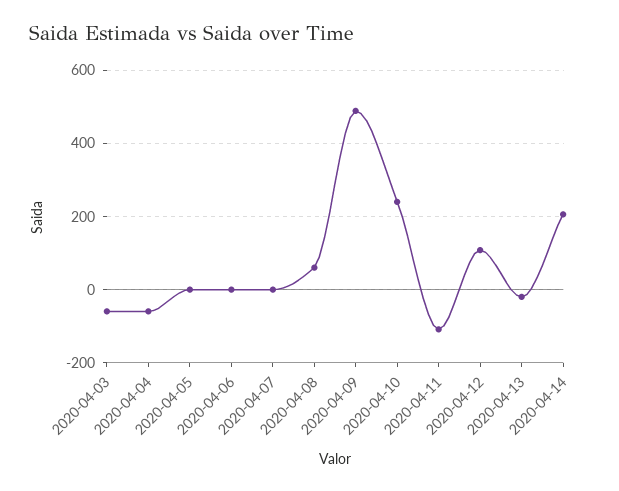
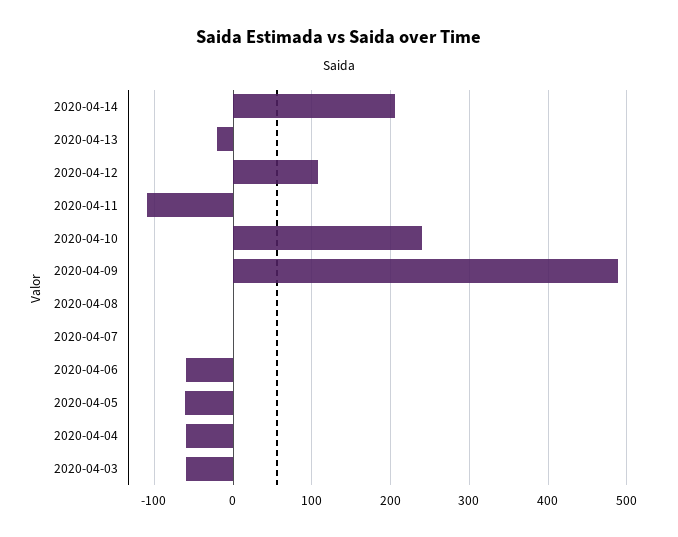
  {
    "2020-04-03": -60,
    "2020-04-04": -60,
-   "2020-04-05": 0,
+   "2020-04-05": -60,
-   "2020-04-06": 0,
+   "2020-04-06": -60,
    "2020-04-07": 0,
-   "2020-04-08": 60,
+   "2020-04-08": 0,
    "2020-04-09": 490,
    "2020-04-10": 240,
    "2020-04-11": -110,
    "2020-04-12": 110,
    "2020-04-13": -20,
    "2020-04-14": 210
  }

